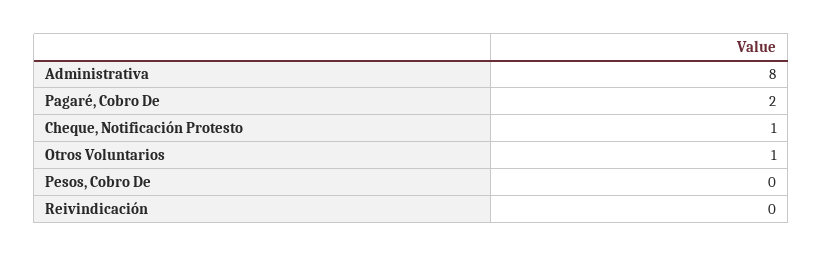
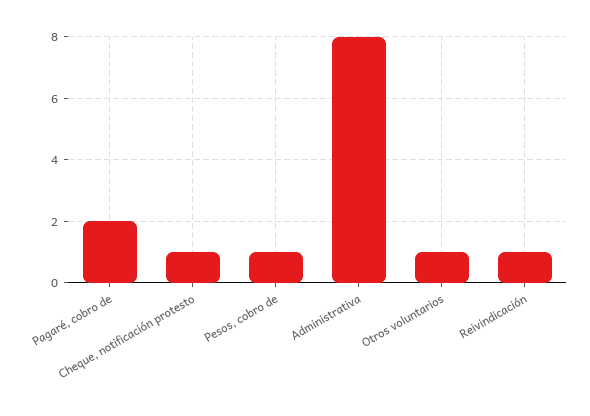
  {
    "Administrativa": 8,
    "Pagaré, Cobro De": 2,
    "Cheque, Notificación Protesto": 1,
    "Otros Voluntarios": 1,
-   "Pesos, Cobro De": 0,
+   "Pesos, Cobro De": 1,
-   "Reivindicación": 0
+   "Reivindicación": 1
  }

